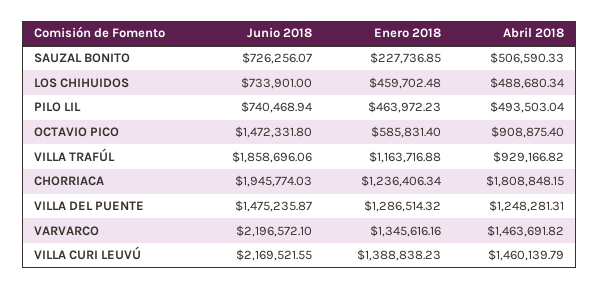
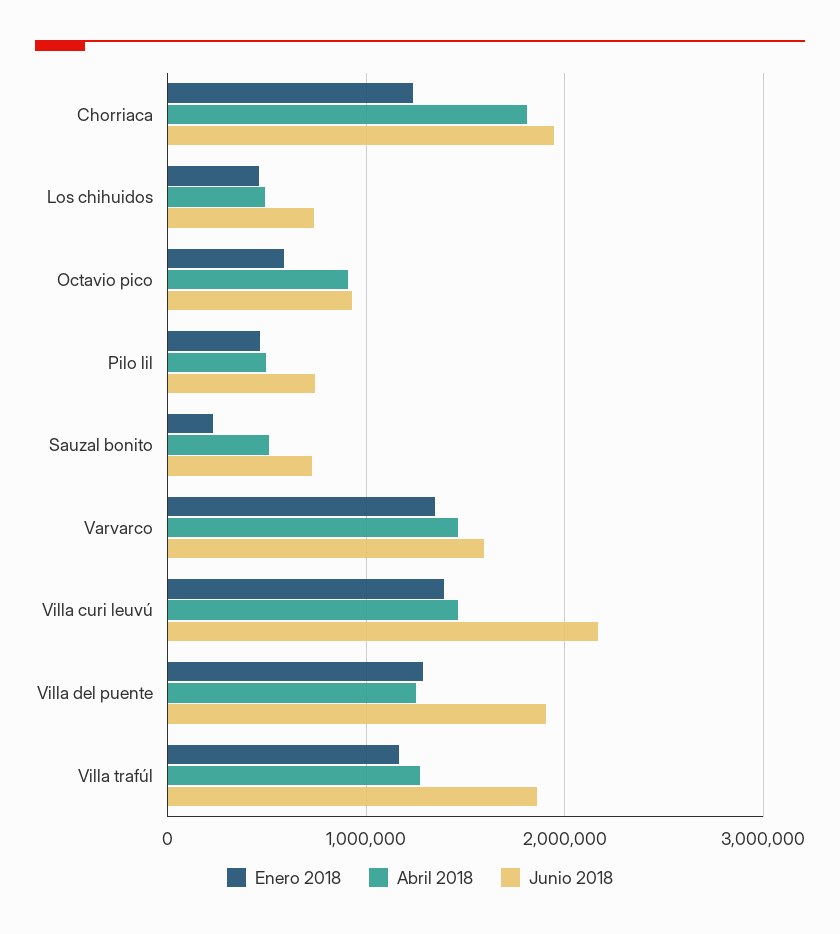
  {
    "Junio 2018": {
      "SAUZAL BONITO": 726256.07,
      "LOS CHIHUIDOS": 733901,
      "PILO LIL": 740468.94,
-     "OCTAVIO PICO": 1472331.8,
+     "OCTAVIO PICO": 900000,
      "VILLA TRAFÚL": 1858696.06,
      "CHORRIACA": 1945774.03,
-     "VILLA DEL PUENTE": 1475235.87,
+     "VILLA DEL PUENTE": 1900000,
-     "VARVARCO": 2196572.1,
+     "VARVARCO": 1600000,
      "VILLA CURI LEUVÚ": 2169521.55
    },
    "Enero 2018": {
      "SAUZAL BONITO": 227736.85,
      "LOS CHIHUIDOS": 459702.48,
      "PILO LIL": 463972.23,
      "OCTAVIO PICO": 585831.4,
      "VILLA TRAFÚL": 1163716.88,
      "CHORRIACA": 1236406.34,
      "VILLA DEL PUENTE": 1286514.32,
      "VARVARCO": 1345616.16,
      "VILLA CURI LEUVÚ": 1388838.23
    },
    "Abril 2018": {
      "SAUZAL BONITO": 506590.33,
      "LOS CHIHUIDOS": 488680.34,
      "PILO LIL": 493503.04,
      "OCTAVIO PICO": 908875.4,
-     "VILLA TRAFÚL": 929166.82,
+     "VILLA TRAFÚL": 1300000,
      "CHORRIACA": 1808848.15,
      "VILLA DEL PUENTE": 1248281.31,
      "VARVARCO": 1463691.82,
      "VILLA CURI LEUVÚ": 1460139.79
    }
  }

